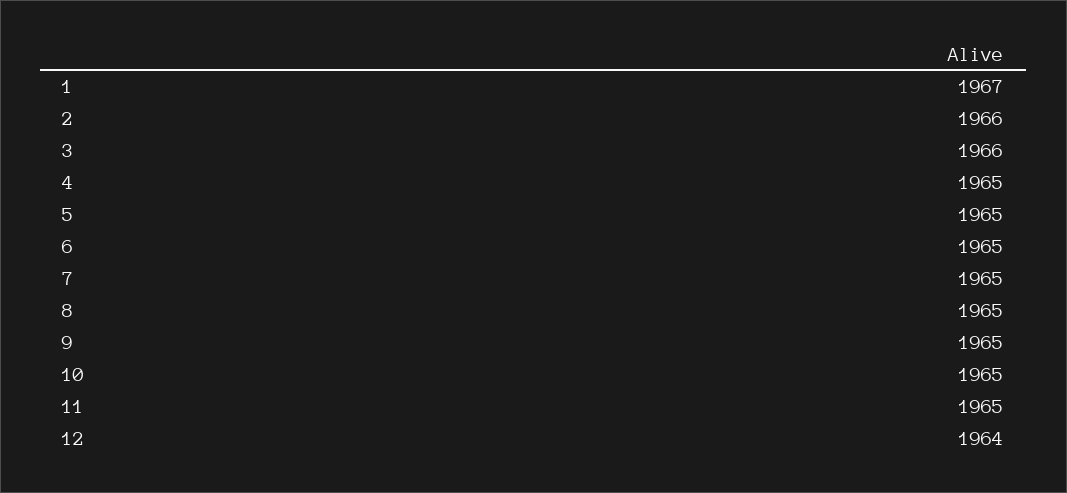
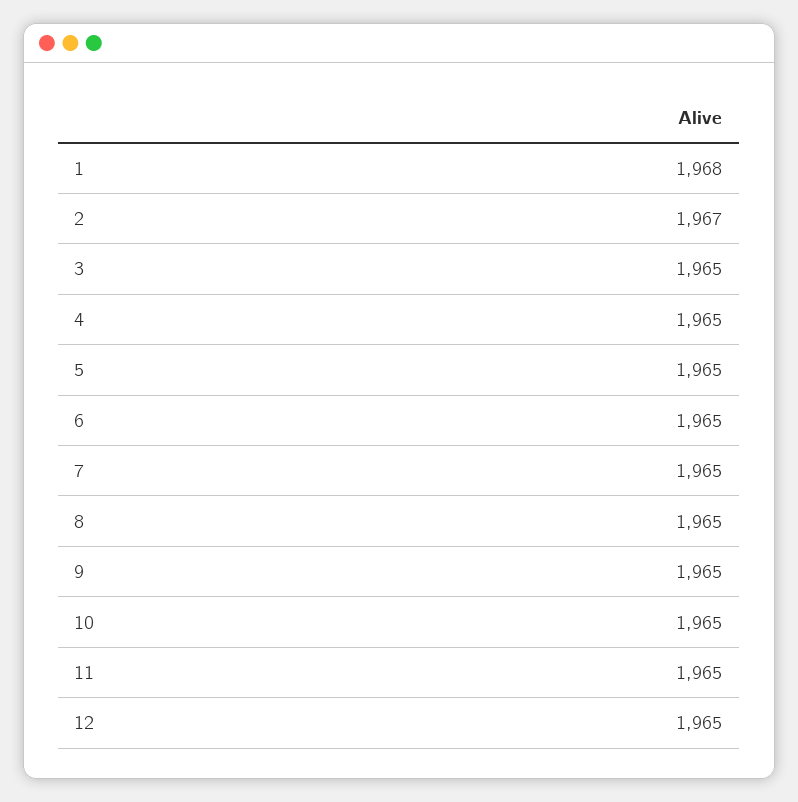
  {
-   "1": 1967,
+   "1": 1968,
-   "2": 1966,
+   "2": 1967,
-   "3": 1966,
+   "3": 1965,
    "4": 1965,
    "5": 1965,
    "6": 1965,
    "7": 1965,
    "8": 1965,
    "9": 1965,
    "10": 1965,
    "11": 1965,
-   "12": 1964
+   "12": 1965
  }

